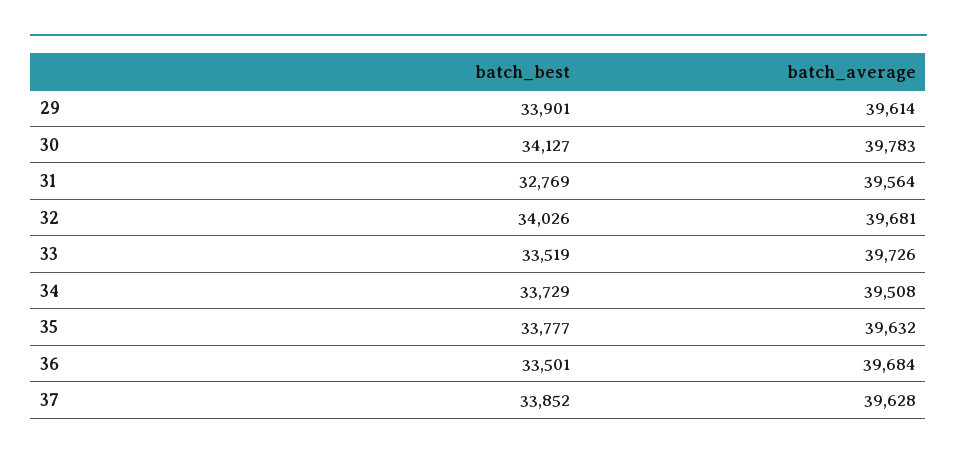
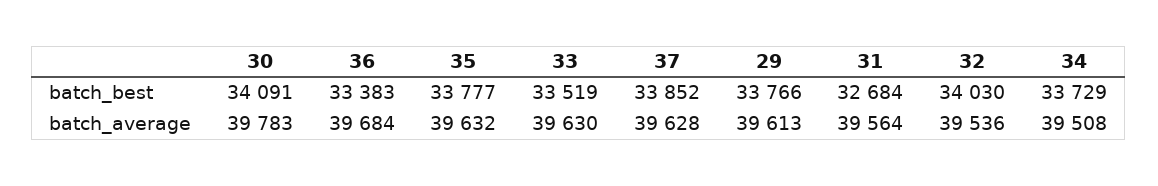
  {
    "batch_best": {
-     "29": 33901,
+     "29": 33766,
-     "30": 34127,
+     "30": 34091,
-     "31": 32769,
+     "31": 32684,
-     "32": 34026,
+     "32": 34030,
      "33": 33519,
      "34": 33729,
      "35": 33777,
-     "36": 33501,
+     "36": 33383,
      "37": 33852
    },
    "batch_average": {
-     "29": 39614,
+     "29": 39613,
      "30": 39783,
      "31": 39564,
-     "32": 39681,
+     "32": 39536,
-     "33": 39726,
+     "33": 39630,
      "34": 39508,
      "35": 39632,
      "36": 39684,
      "37": 39628
    }
  }

